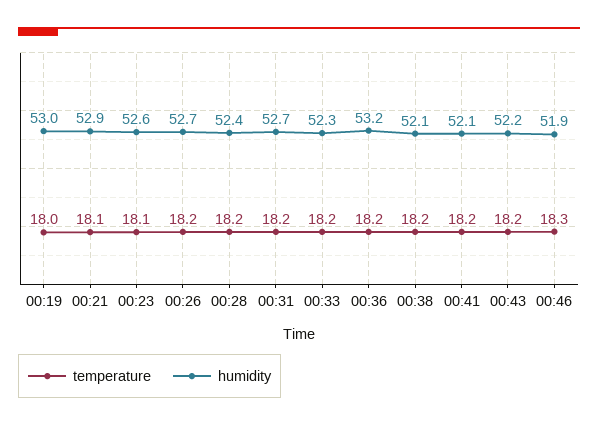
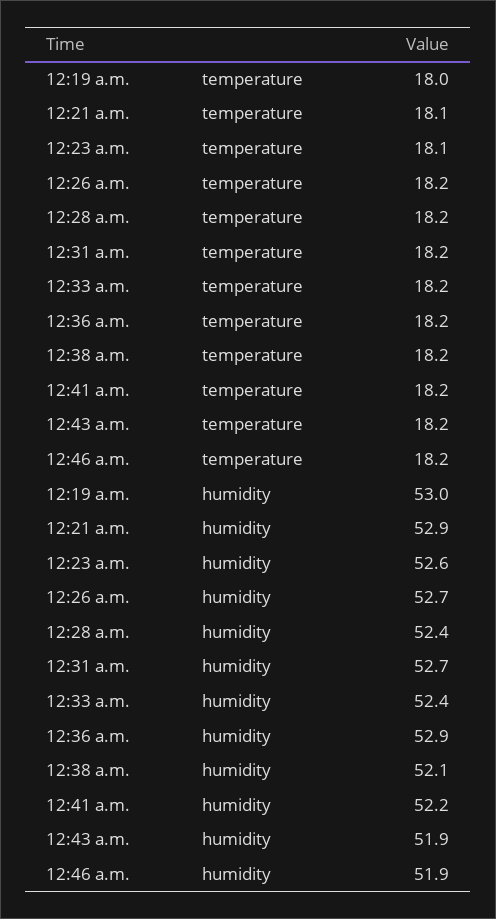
  {
    "temperature": {
      "00:19": 18,
      "00:21": 18.1,
      "00:23": 18.1,
      "00:26": 18.2,
      "00:28": 18.2,
      "00:31": 18.2,
      "00:33": 18.2,
      "00:36": 18.2,
      "00:38": 18.2,
      "00:41": 18.2,
      "00:43": 18.2,
-     "00:46": 18.3
+     "00:46": 18.2
    },
    "humidity": {
      "00:19": 53,
      "00:21": 52.9,
      "00:23": 52.6,
      "00:26": 52.7,
      "00:28": 52.4,
      "00:31": 52.7,
-     "00:33": 52.3,
+     "00:33": 52.4,
-     "00:36": 53.2,
+     "00:36": 52.9,
      "00:38": 52.1,
-     "00:41": 52.1,
+     "00:41": 52.2,
-     "00:43": 52.2,
+     "00:43": 51.9,
      "00:46": 51.9
    }
  }

